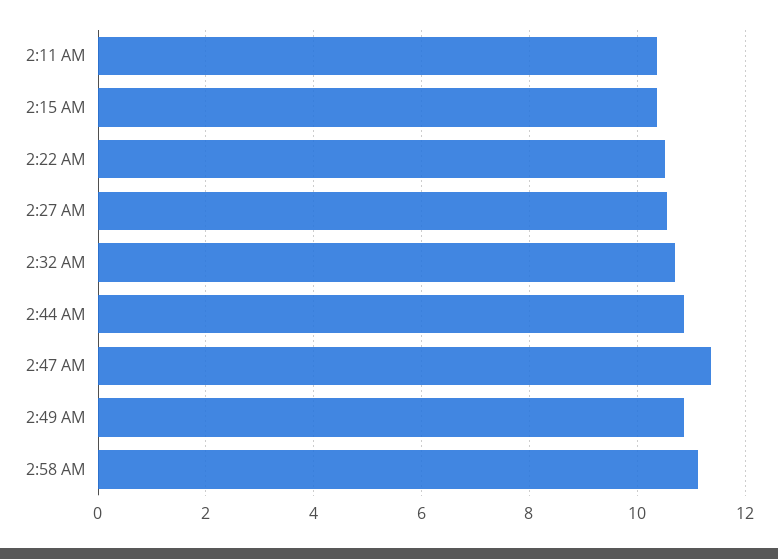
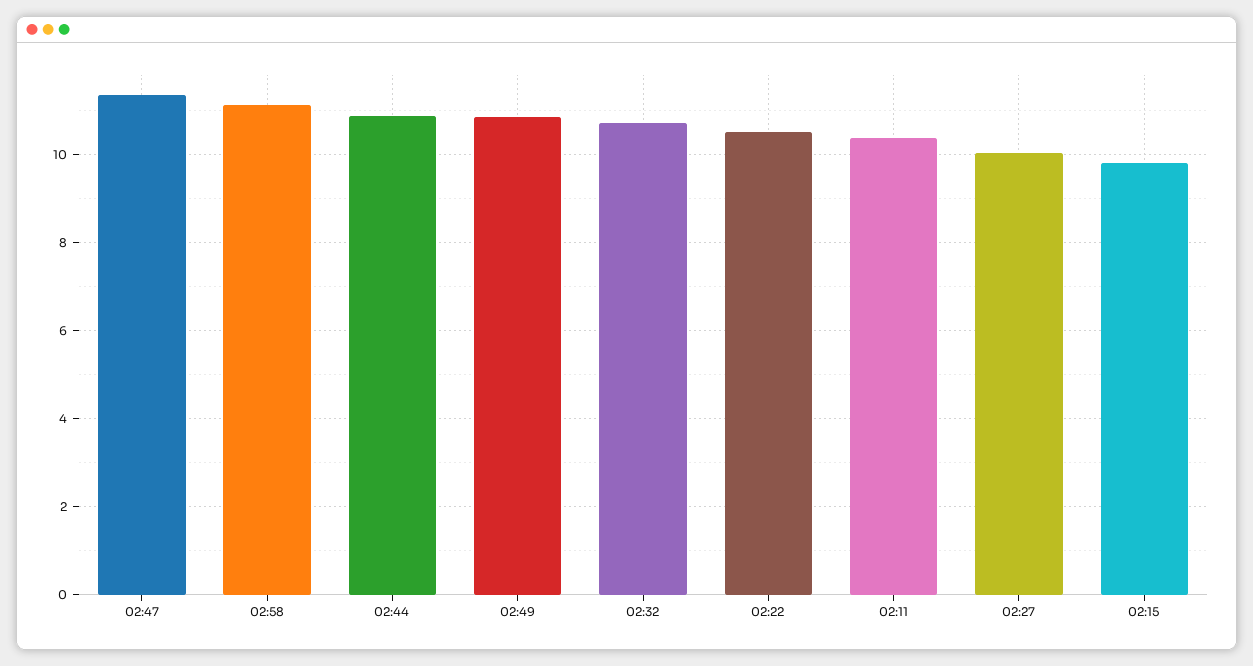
  {
    "2:11 AM": 10.4,
-   "2:15 AM": 10.4,
+   "2:15 AM": 9.8,
    "2:22 AM": 10.6,
-   "2:27 AM": 10.6,
+   "2:27 AM": 10,
    "2:32 AM": 10.8,
    "2:44 AM": 10.8,
    "2:47 AM": 11.4,
    "2:49 AM": 10.8,
    "2:58 AM": 11.2
  }

